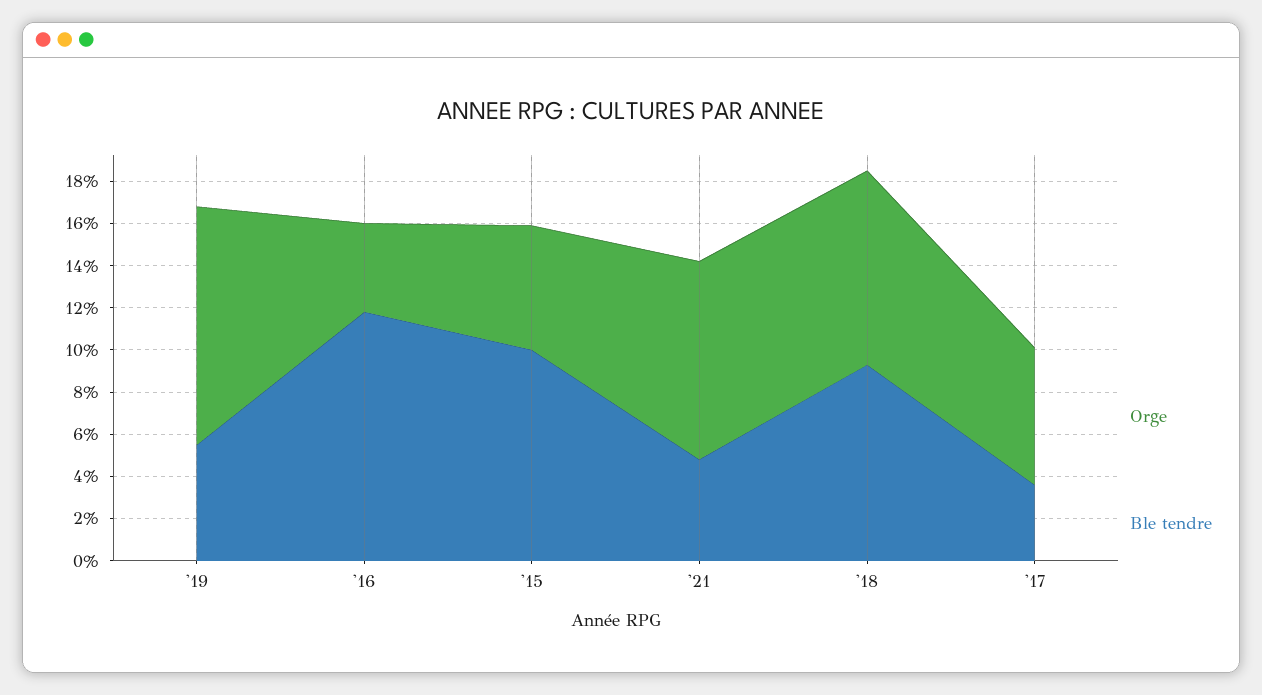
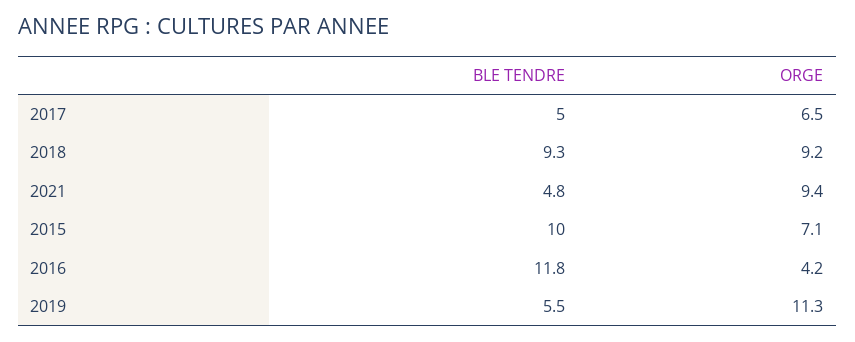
  {
    "Orge": {
      "'19": 11.3,
      "'16": 4.2,
-     "'15": 6,
+     "'15": 7.1,
      "'21": 9.4,
      "'18": 9.2,
      "'17": 6.5
    },
    "Ble tendre": {
      "'19": 5.5,
      "'16": 11.8,
      "'15": 10,
      "'21": 4.8,
      "'18": 9.3,
-     "'17": 3.5
+     "'17": 5
    }
  }

